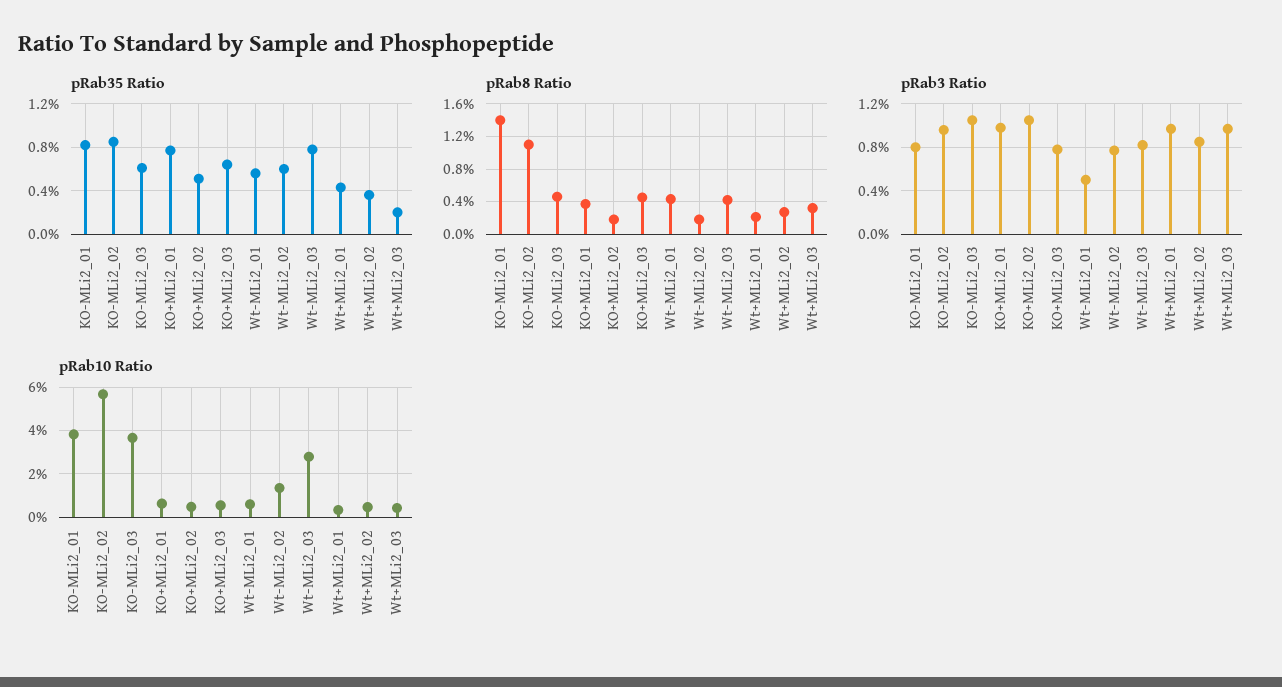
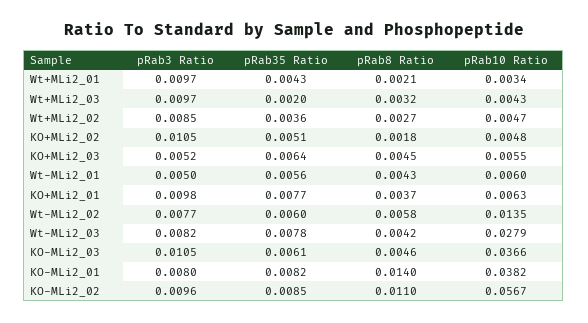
  {
    "pRab35 Ratio": {
      "KO-MLi2_01": 0.0082,
      "KO-MLi2_02": 0.0085,
      "KO-MLi2_03": 0.0061,
      "KO+MLi2_01": 0.0077,
      "KO+MLi2_02": 0.0051,
      "KO+MLi2_03": 0.0064,
      "Wt-MLi2_01": 0.0056,
      "Wt-MLi2_02": 0.006,
      "Wt-MLi2_03": 0.0078,
      "Wt+MLi2_01": 0.0043,
      "Wt+MLi2_02": 0.0036,
      "Wt+MLi2_03": 0.002
    },
    "pRab8 Ratio": {
      "KO-MLi2_01": 0.014,
      "KO-MLi2_02": 0.011,
      "KO-MLi2_03": 0.0046,
      "KO+MLi2_01": 0.0037,
      "KO+MLi2_02": 0.0018,
      "KO+MLi2_03": 0.0045,
      "Wt-MLi2_01": 0.0043,
-     "Wt-MLi2_02": 0.002,
+     "Wt-MLi2_02": 0.0058,
      "Wt-MLi2_03": 0.0042,
      "Wt+MLi2_01": 0.0021,
      "Wt+MLi2_02": 0.0027,
      "Wt+MLi2_03": 0.0032
    },
    "pRab3 Ratio": {
      "KO-MLi2_01": 0.008,
      "KO-MLi2_02": 0.0096,
      "KO-MLi2_03": 0.0105,
      "KO+MLi2_01": 0.0098,
      "KO+MLi2_02": 0.0105,
-     "KO+MLi2_03": 0.008,
+     "KO+MLi2_03": 0.0052,
      "Wt-MLi2_01": 0.005,
      "Wt-MLi2_02": 0.0077,
      "Wt-MLi2_03": 0.0082,
      "Wt+MLi2_01": 0.0097,
      "Wt+MLi2_02": 0.0085,
      "Wt+MLi2_03": 0.0097
    },
    "pRab10 Ratio": {
      "KO-MLi2_01": 0.0382,
      "KO-MLi2_02": 0.0567,
      "KO-MLi2_03": 0.0366,
      "KO+MLi2_01": 0.0063,
      "KO+MLi2_02": 0.0048,
      "KO+MLi2_03": 0.0055,
      "Wt-MLi2_01": 0.006,
      "Wt-MLi2_02": 0.0135,
      "Wt-MLi2_03": 0.0279,
      "Wt+MLi2_01": 0.0034,
      "Wt+MLi2_02": 0.0047,
      "Wt+MLi2_03": 0.0043
    }
  }

